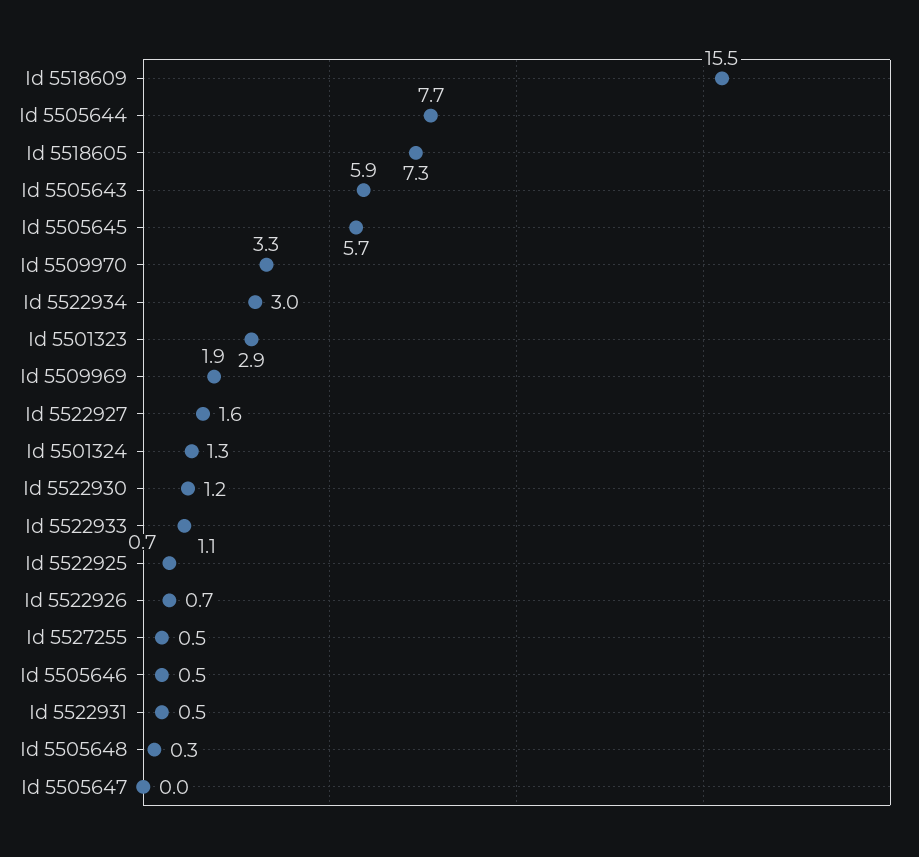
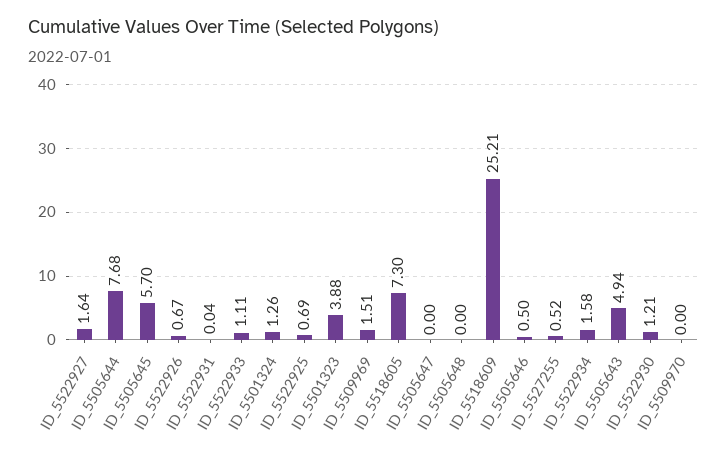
  {
-   "Id 5518609": 15.5,
+   "Id 5518609": 25.21,
    "Id 5505644": 7.68,
    "Id 5518605": 7.3,
-   "Id 5505643": 5.9,
+   "Id 5505643": 4.94,
    "Id 5505645": 5.7,
-   "Id 5509970": 3.3,
+   "Id 5509970": 0,
-   "Id 5522934": 3,
+   "Id 5522934": 1.58,
-   "Id 5501323": 2.9,
+   "Id 5501323": 3.88,
-   "Id 5509969": 1.9,
+   "Id 5509969": 1.51,
    "Id 5522927": 1.64,
    "Id 5501324": 1.26,
    "Id 5522930": 1.21,
    "Id 5522933": 1.11,
    "Id 5522925": 0.69,
    "Id 5522926": 0.67,
    "Id 5527255": 0.52,
    "Id 5505646": 0.5,
-   "Id 5522931": 0.5,
+   "Id 5522931": 0.04,
-   "Id 5505648": 0.3,
+   "Id 5505648": 0,
    "Id 5505647": 0
  }

